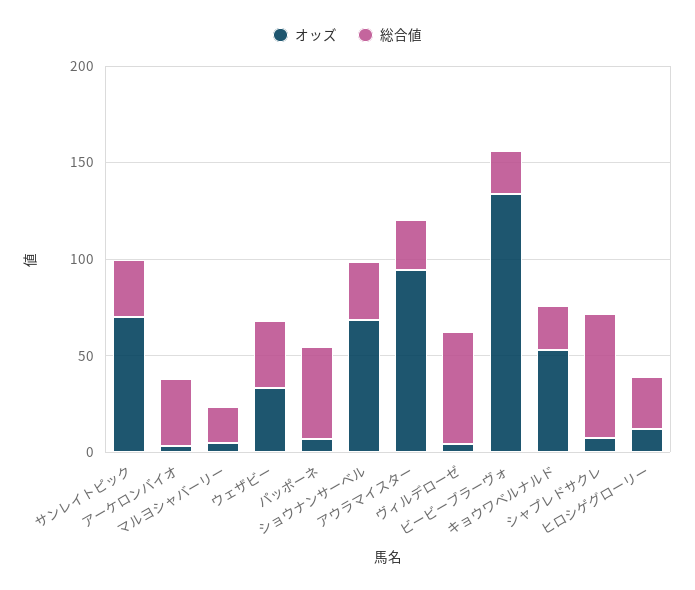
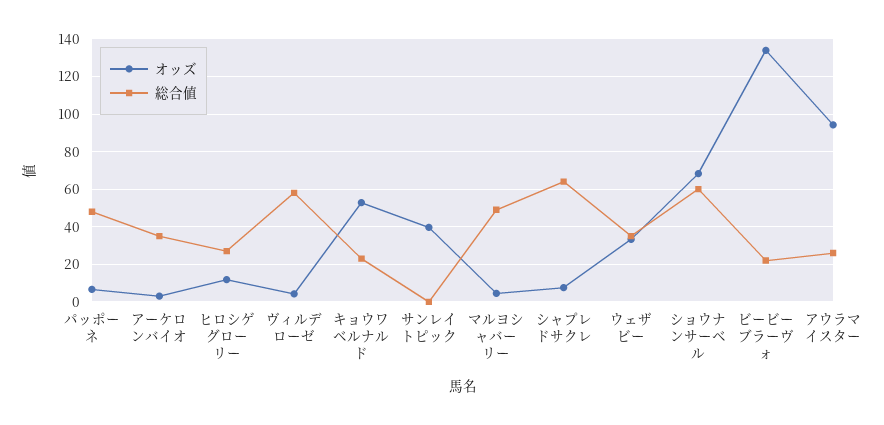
  {
    "オッズ": {
-     "サンレイトピック": 70,
+     "サンレイトピック": 40,
      "アーケロンバイオ": 5,
      "マルヨシャバーリー": 5,
      "ウェザビー": 35,
      "パッポーネ": 5,
      "ショウナンサーベル": 70,
      "アウラマイスター": 95,
      "ヴィルデローゼ": 5,
      "ビービーブラーヴォ": 135,
      "キョウワベルナルド": 55,
      "シャプレドサクレ": 10,
      "ヒロシゲグローリー": 10
    },
    "総合値": {
-     "サンレイトピック": 30,
+     "サンレイトピック": 0,
      "アーケロンバイオ": 35,
-     "マルヨシャバーリー": 20,
+     "マルヨシャバーリー": 50,
      "ウェザビー": 35,
      "パッポーネ": 50,
-     "ショウナンサーベル": 30,
+     "ショウナンサーベル": 60,
      "アウラマイスター": 25,
      "ヴィルデローゼ": 60,
      "ビービーブラーヴォ": 20,
      "キョウワベルナルド": 25,
      "シャプレドサクレ": 65,
      "ヒロシゲグローリー": 25
    }
  }

